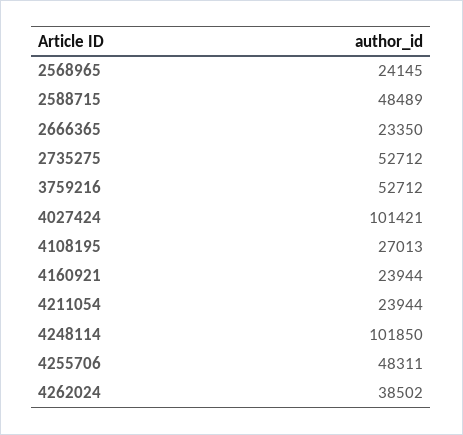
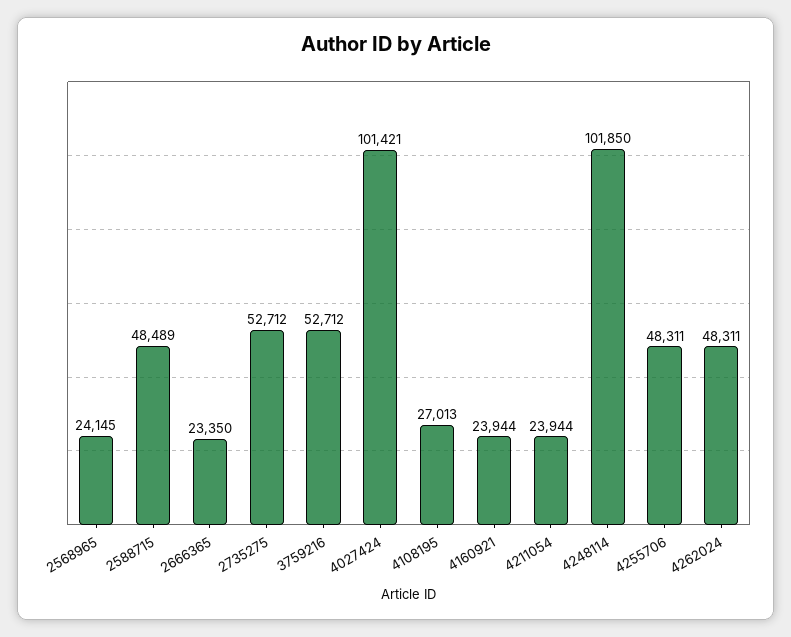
  {
    "2568965": 24145,
    "2588715": 48489,
    "2666365": 23350,
    "2735275": 52712,
    "3759216": 52712,
    "4027424": 101421,
    "4108195": 27013,
    "4160921": 23944,
    "4211054": 23944,
    "4248114": 101850,
    "4255706": 48311,
-   "4262024": 38502
+   "4262024": 48311
  }

